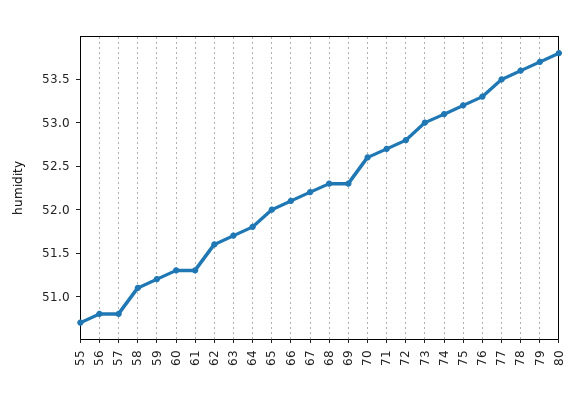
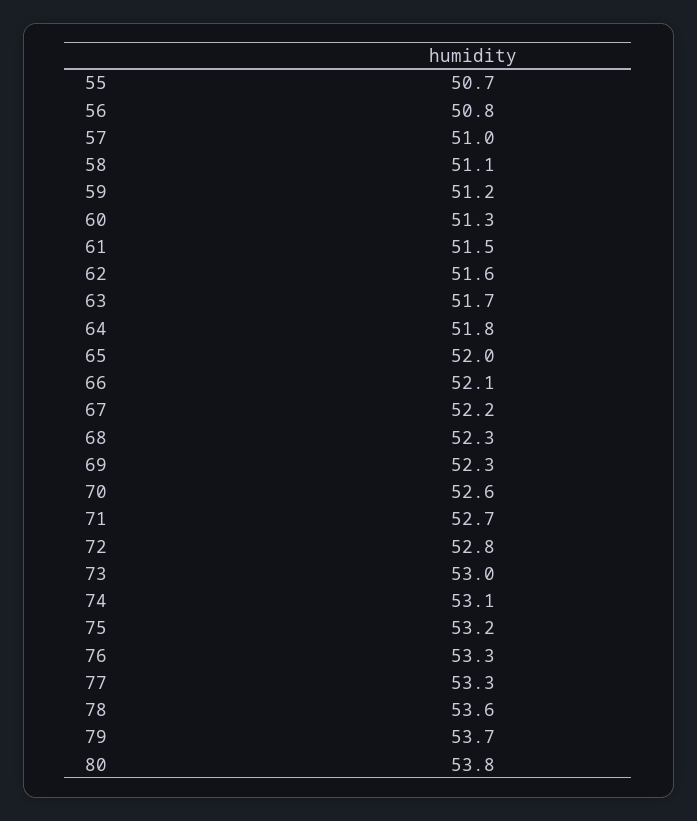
  {
    "55": 50.7,
    "56": 50.8,
-   "57": 50.8,
+   "57": 51,
    "58": 51.1,
    "59": 51.2,
    "60": 51.3,
-   "61": 51.3,
+   "61": 51.5,
    "62": 51.6,
    "63": 51.7,
    "64": 51.8,
    "65": 52,
    "66": 52.1,
    "67": 52.2,
    "68": 52.3,
    "69": 52.3,
    "70": 52.6,
    "71": 52.7,
    "72": 52.8,
    "73": 53,
    "74": 53.1,
    "75": 53.2,
    "76": 53.3,
-   "77": 53.5,
+   "77": 53.3,
    "78": 53.6,
    "79": 53.7,
    "80": 53.8
  }

